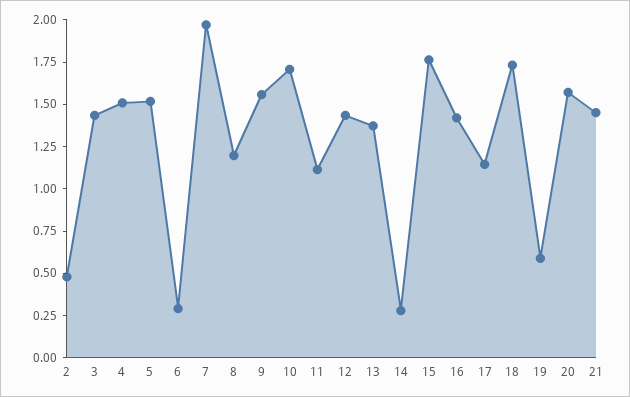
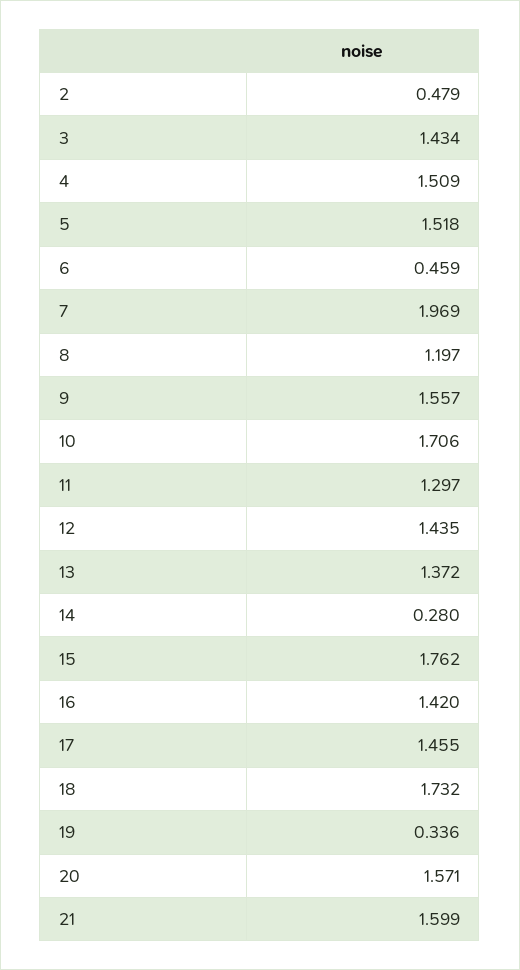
  {
    "2": 0.479,
    "3": 1.434,
    "4": 1.509,
    "5": 1.518,
-   "6": 0.3,
+   "6": 0.459,
    "7": 1.969,
    "8": 1.197,
    "9": 1.557,
    "10": 1.706,
-   "11": 1.1,
+   "11": 1.297,
    "12": 1.435,
    "13": 1.372,
    "14": 0.28,
    "15": 1.762,
    "16": 1.42,
-   "17": 1.15,
+   "17": 1.455,
    "18": 1.732,
-   "19": 0.6,
+   "19": 0.336,
    "20": 1.571,
-   "21": 1.45
+   "21": 1.599
  }

